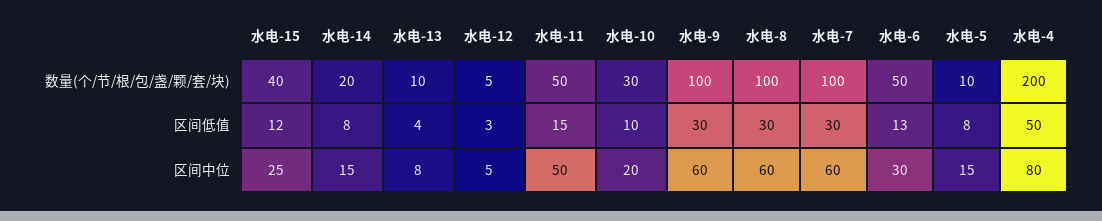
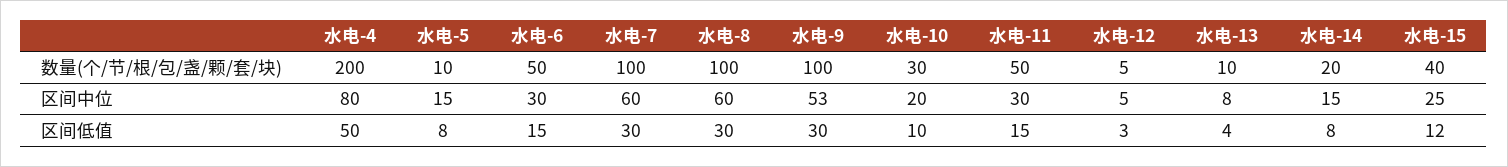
  {
    "水电-15": {
      "数量(个/节/根/包/盏/颗/套/块)": 40,
      "区间低值": 12,
      "区间中位": 25
    },
    "水电-14": {
      "数量(个/节/根/包/盏/颗/套/块)": 20,
      "区间低值": 8,
      "区间中位": 15
    },
    "水电-13": {
      "数量(个/节/根/包/盏/颗/套/块)": 10,
      "区间低值": 4,
      "区间中位": 8
    },
    "水电-12": {
      "数量(个/节/根/包/盏/颗/套/块)": 5,
      "区间低值": 3,
      "区间中位": 5
    },
    "水电-11": {
      "数量(个/节/根/包/盏/颗/套/块)": 50,
      "区间低值": 15,
-     "区间中位": 50
+     "区间中位": 30
    },
    "水电-10": {
      "数量(个/节/根/包/盏/颗/套/块)": 30,
      "区间低值": 10,
      "区间中位": 20
    },
    "水电-9": {
      "数量(个/节/根/包/盏/颗/套/块)": 100,
      "区间低值": 30,
-     "区间中位": 60
+     "区间中位": 53
    },
    "水电-8": {
      "数量(个/节/根/包/盏/颗/套/块)": 100,
      "区间低值": 30,
      "区间中位": 60
    },
    "水电-7": {
      "数量(个/节/根/包/盏/颗/套/块)": 100,
      "区间低值": 30,
      "区间中位": 60
    },
    "水电-6": {
      "数量(个/节/根/包/盏/颗/套/块)": 50,
-     "区间低值": 13,
+     "区间低值": 15,
      "区间中位": 30
    },
    "水电-5": {
      "数量(个/节/根/包/盏/颗/套/块)": 10,
      "区间低值": 8,
      "区间中位": 15
    },
    "水电-4": {
      "数量(个/节/根/包/盏/颗/套/块)": 200,
      "区间低值": 50,
      "区间中位": 80
    }
  }

